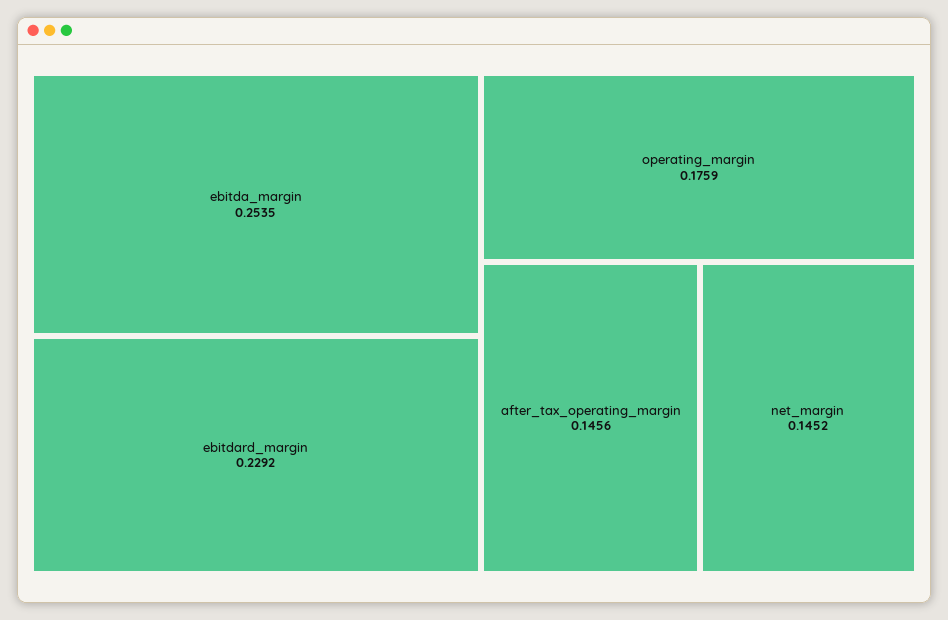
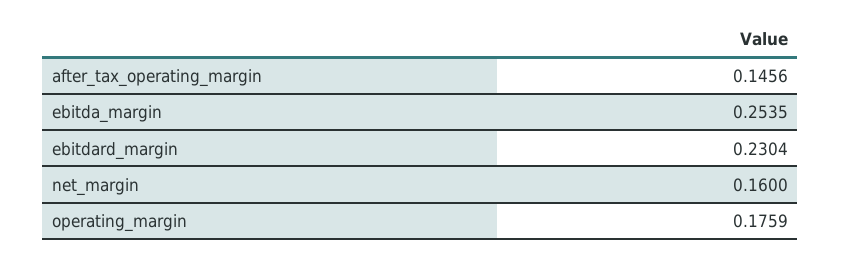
  {
    "ebitda_margin": 0.2535,
-   "ebitdard_margin": 0.2292,
+   "ebitdard_margin": 0.2304,
    "operating_margin": 0.1759,
    "after_tax_operating_margin": 0.1456,
-   "net_margin": 0.1452
+   "net_margin": 0.16
  }

